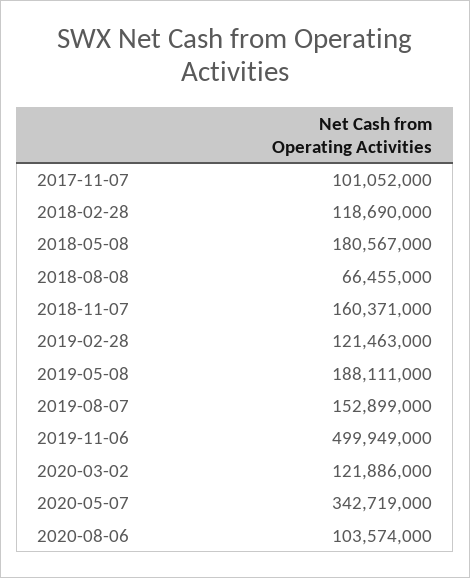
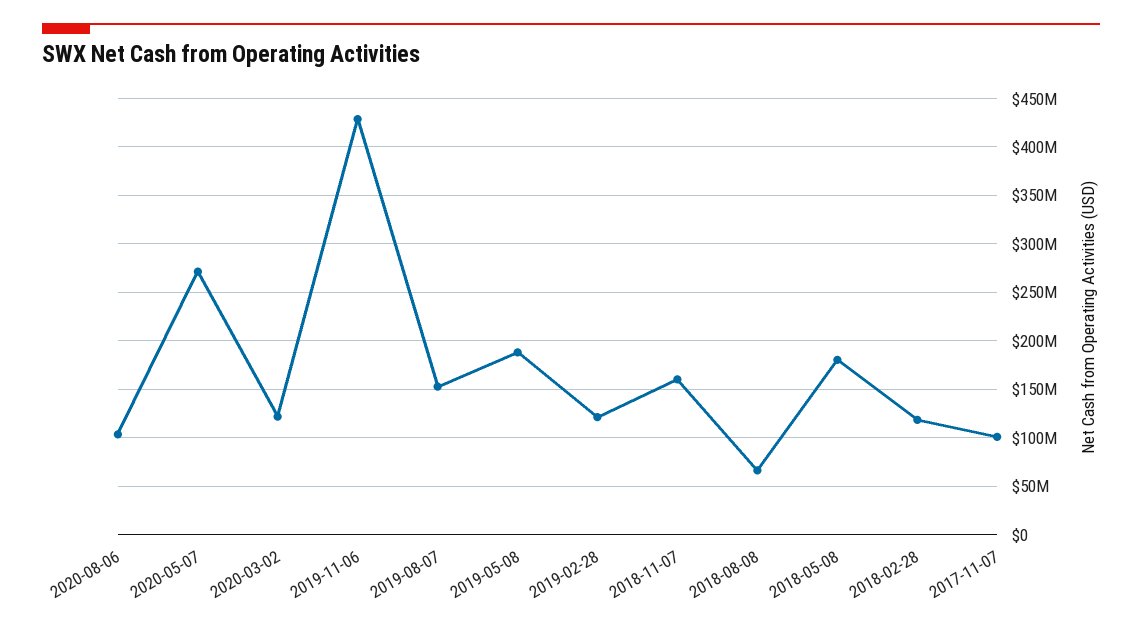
  {
    "2017-11-07": 101052000,
    "2018-02-28": 118690000,
    "2018-05-08": 180567000,
    "2018-08-08": 66455000,
    "2018-11-07": 160371000,
    "2019-02-28": 121463000,
    "2019-05-08": 188111000,
    "2019-08-07": 152899000,
-   "2019-11-06": 499949000,
+   "2019-11-06": 430000000,
    "2020-03-02": 121886000,
-   "2020-05-07": 342719000,
+   "2020-05-07": 270000000,
    "2020-08-06": 103574000
  }

